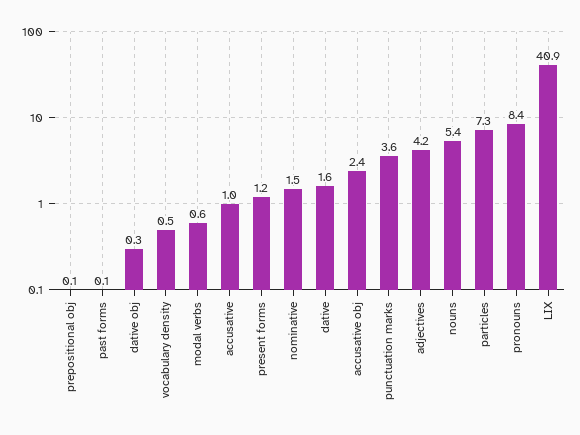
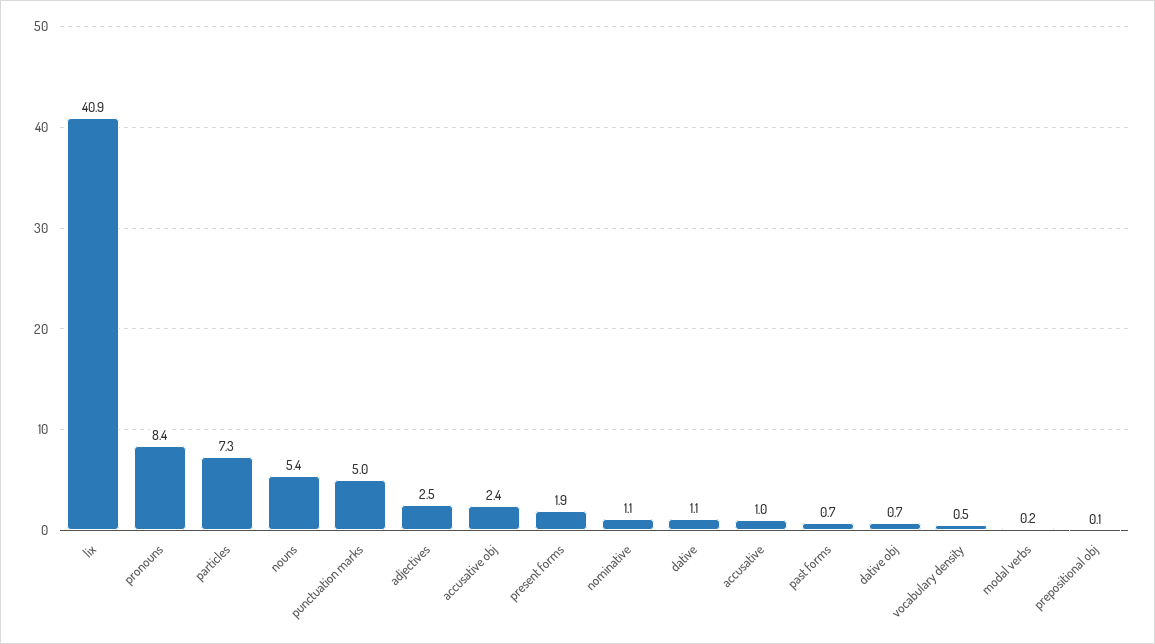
  {
    "prepositional obj": 0.1,
-   "past forms": 0.1,
+   "past forms": 0.7,
-   "dative obj": 0.3,
+   "dative obj": 0.7,
    "vocabulary density": 0.5,
-   "modal verbs": 0.6,
+   "modal verbs": 0.2,
    "accusative": 1,
-   "present forms": 1.2,
+   "present forms": 1.9,
-   "nominative": 1.5,
+   "nominative": 1.1,
-   "dative": 1.6,
+   "dative": 1.1,
    "accusative obj": 2.4,
-   "punctuation marks": 3.6,
+   "punctuation marks": 5,
-   "adjectives": 4.2,
+   "adjectives": 2.5,
    "nouns": 5.4,
    "particles": 7.3,
    "pronouns": 8.4,
    "LIX": 40.9
  }

